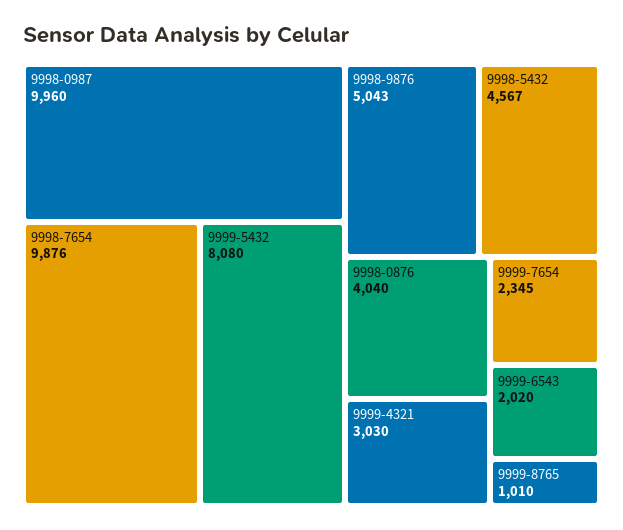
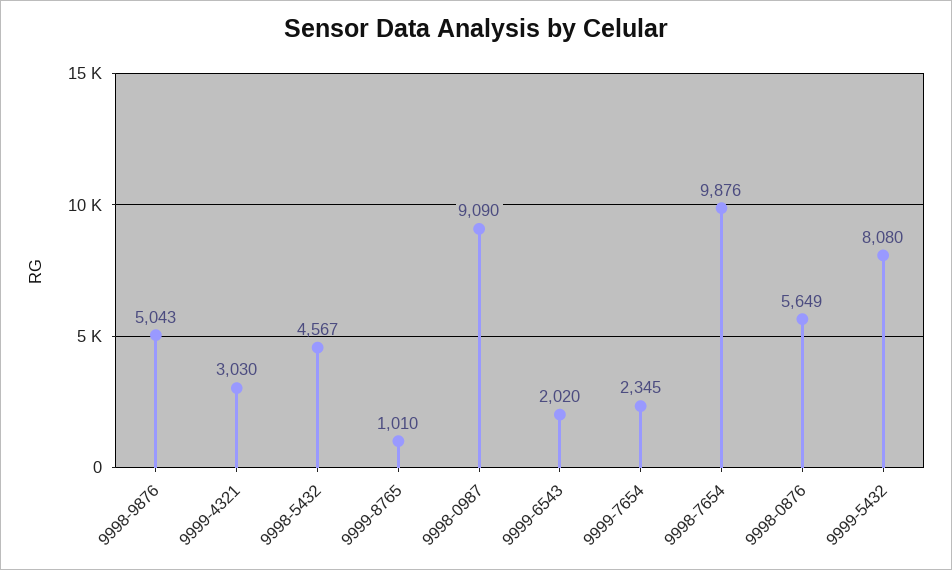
  {
-   "9998-0987": 9960,
+   "9998-0987": 9090,
    "9998-7654": 9876,
    "9999-5432": 8080,
    "9998-9876": 5043,
    "9998-5432": 4567,
-   "9998-0876": 4040,
+   "9998-0876": 5649,
    "9999-4321": 3030,
    "9999-7654": 2345,
    "9999-6543": 2020,
    "9999-8765": 1010
  }

